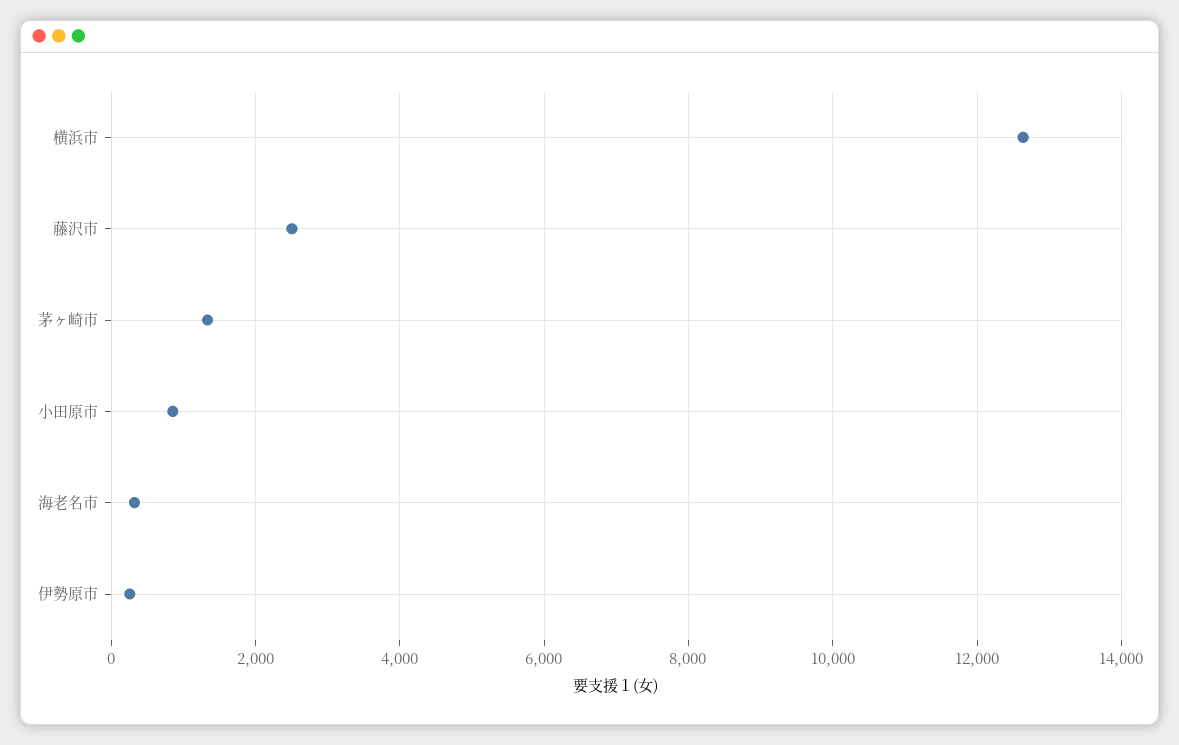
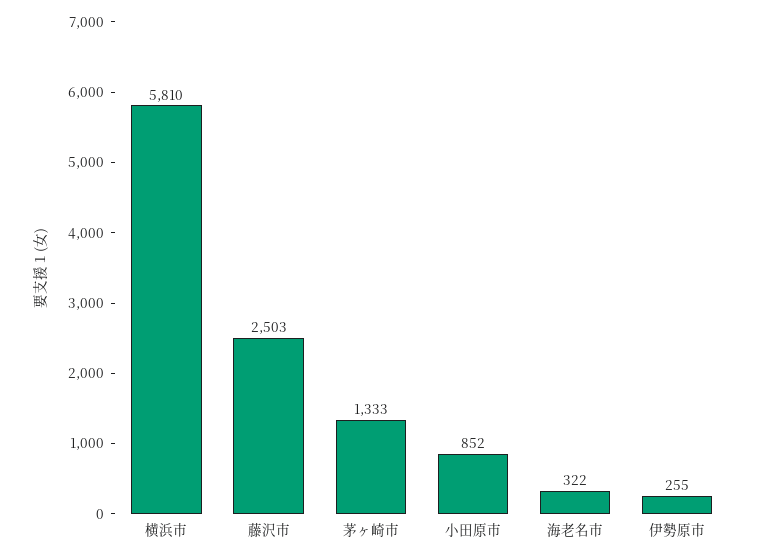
  {
-   "横浜市": 12600,
+   "横浜市": 5810,
    "藤沢市": 2503,
    "茅ヶ崎市": 1333,
    "小田原市": 852,
    "海老名市": 322,
    "伊勢原市": 255
  }

